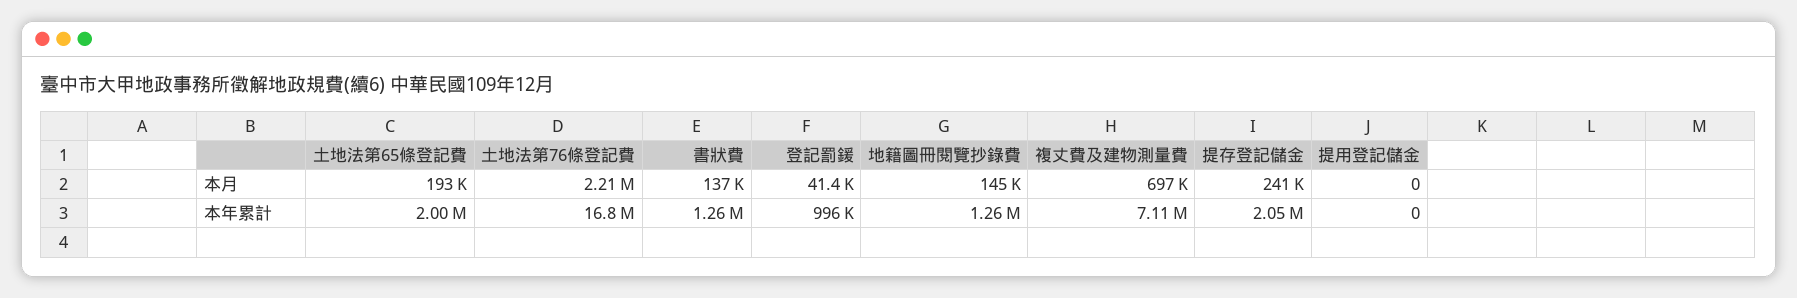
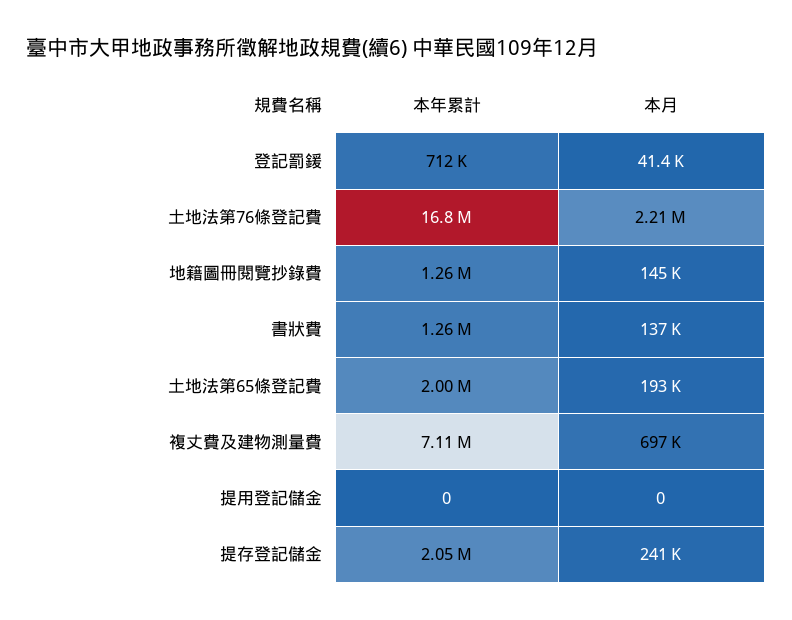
  {
    "土地法第65條登記費": {
      "本月": 193000,
      "本年累計": 2000000
    },
    "土地法第76條登記費": {
      "本月": 2210000,
      "本年累計": 16800000
    },
    "書狀費": {
      "本月": 137000,
      "本年累計": 1260000
    },
    "登記罰鍰": {
      "本月": 41400,
-     "本年累計": 996000
+     "本年累計": 712000
    },
    "地籍圖冊閱覽抄錄費": {
      "本月": 145000,
      "本年累計": 1260000
    },
    "複丈費及建物測量費": {
      "本月": 697000,
      "本年累計": 7110000
    },
    "提存登記儲金": {
      "本月": 241000,
      "本年累計": 2050000
    },
    "提用登記儲金": {
      "本月": 0,
      "本年累計": 0
    }
  }

